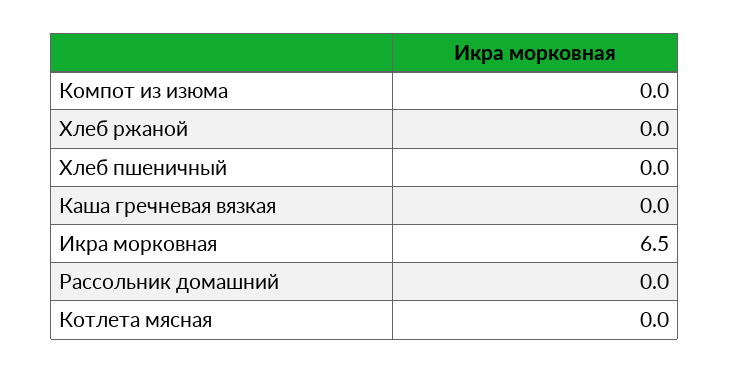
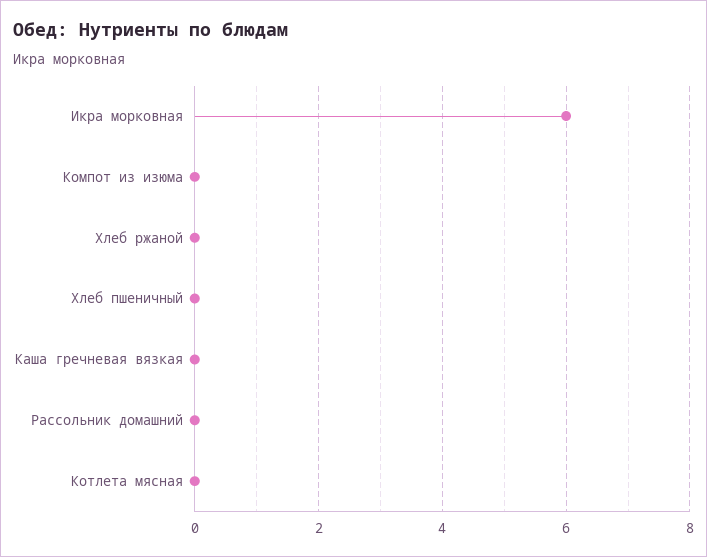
  {
    "Компот из изюма": 0,
    "Хлеб ржаной": 0,
    "Хлеб пшеничный": 0,
    "Каша гречневая вязкая": 0,
-   "Икра морковная": 6.5,
+   "Икра морковная": 6,
    "Рассольник домашний": 0,
    "Котлета мясная": 0
  }

